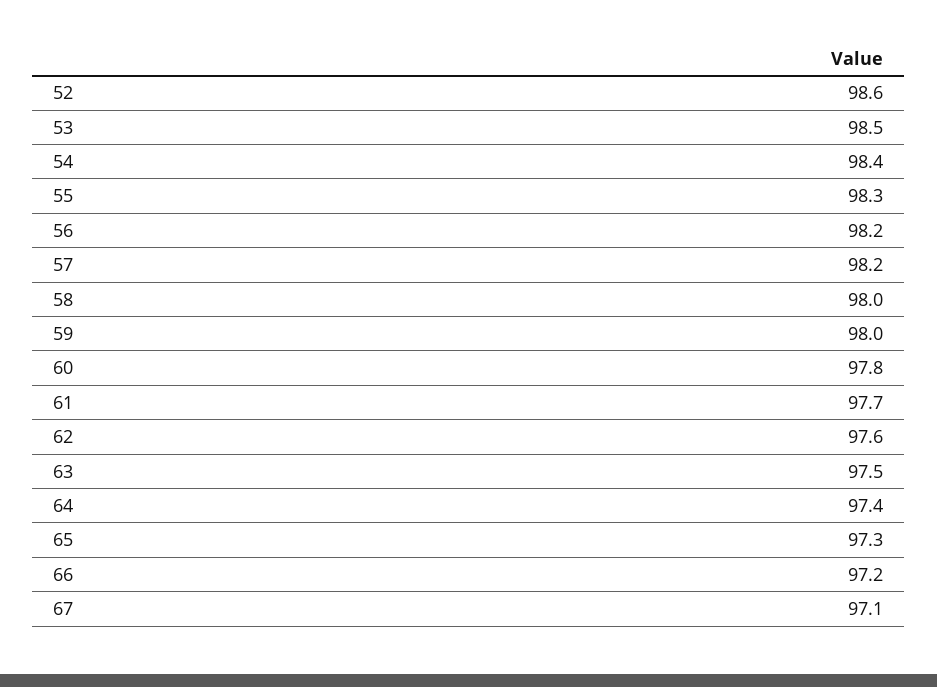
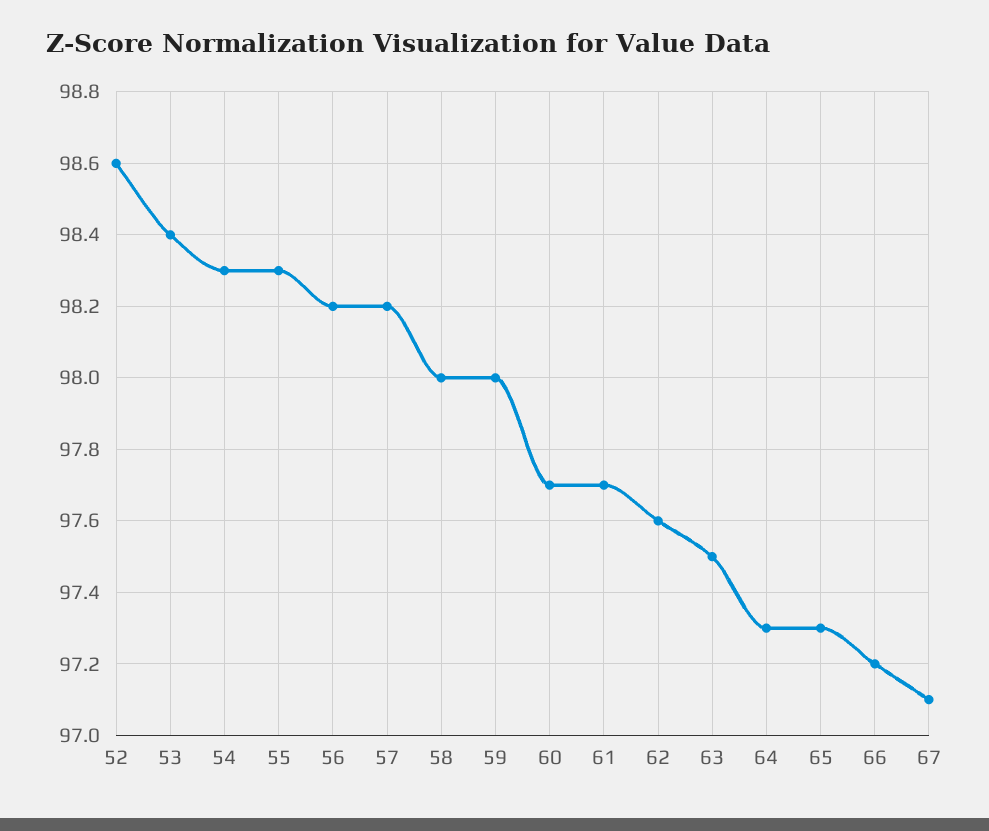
  {
    "52": 98.6,
-   "53": 98.5,
+   "53": 98.4,
-   "54": 98.4,
+   "54": 98.3,
    "55": 98.3,
    "56": 98.2,
    "57": 98.2,
    "58": 98,
    "59": 98,
-   "60": 97.8,
+   "60": 97.7,
    "61": 97.7,
    "62": 97.6,
    "63": 97.5,
-   "64": 97.4,
+   "64": 97.3,
    "65": 97.3,
    "66": 97.2,
    "67": 97.1
  }

